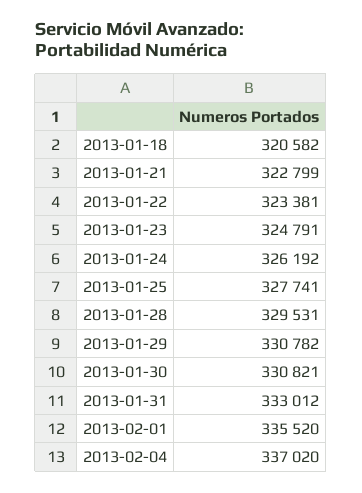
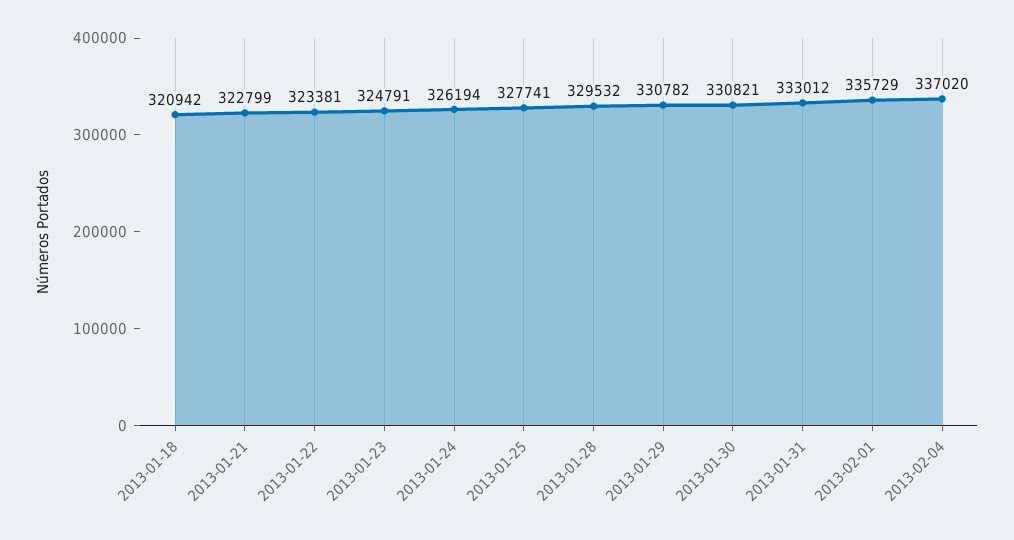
  {
-   "2013-01-18": 320582,
+   "2013-01-18": 320942,
    "2013-01-21": 322799,
    "2013-01-22": 323381,
    "2013-01-23": 324791,
-   "2013-01-24": 326192,
+   "2013-01-24": 326194,
    "2013-01-25": 327741,
-   "2013-01-28": 329531,
+   "2013-01-28": 329532,
    "2013-01-29": 330782,
    "2013-01-30": 330821,
    "2013-01-31": 333012,
-   "2013-02-01": 335520,
+   "2013-02-01": 335729,
    "2013-02-04": 337020
  }

